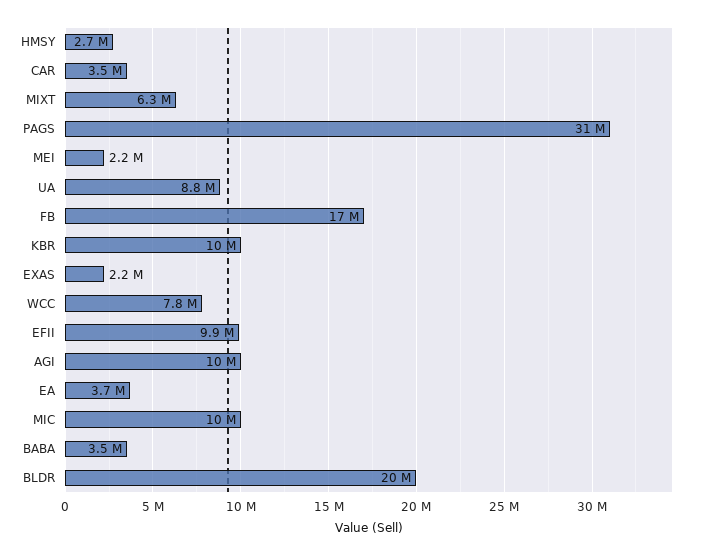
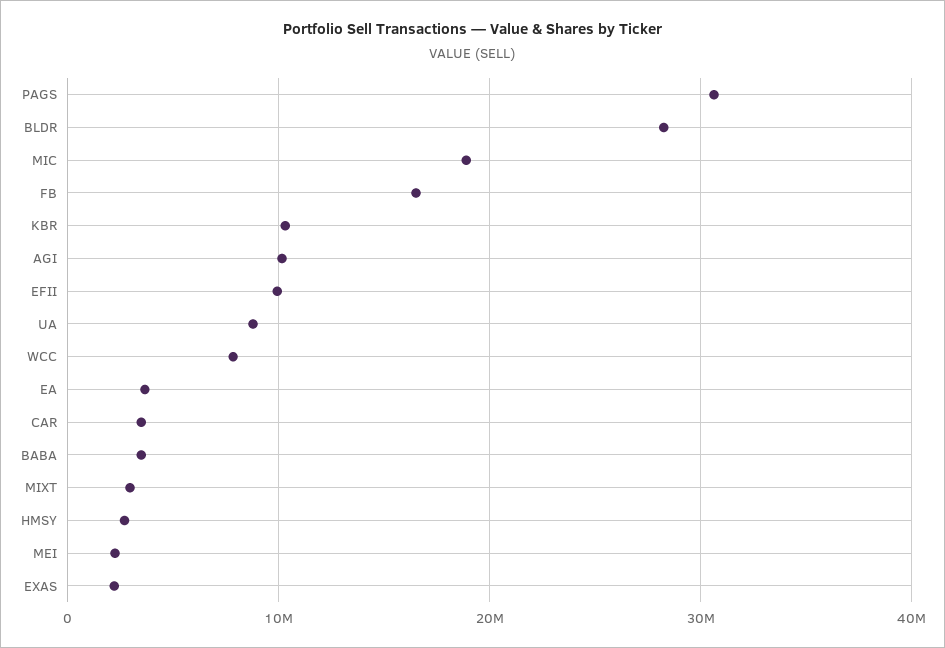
  {
    "HMSY": 2700000,
    "CAR": 3500000,
-   "MIXT": 6300000,
+   "MIXT": 3000000,
    "PAGS": 31000000,
    "MEI": 2200000,
    "UA": 8800000,
    "FB": 17000000,
    "KBR": 10000000,
    "EXAS": 2200000,
    "WCC": 7800000,
    "EFII": 9900000,
    "AGI": 10000000,
    "EA": 3700000,
-   "MIC": 10000000,
+   "MIC": 19000000,
    "BABA": 3500000,
-   "BLDR": 20000000
+   "BLDR": 28000000
  }

